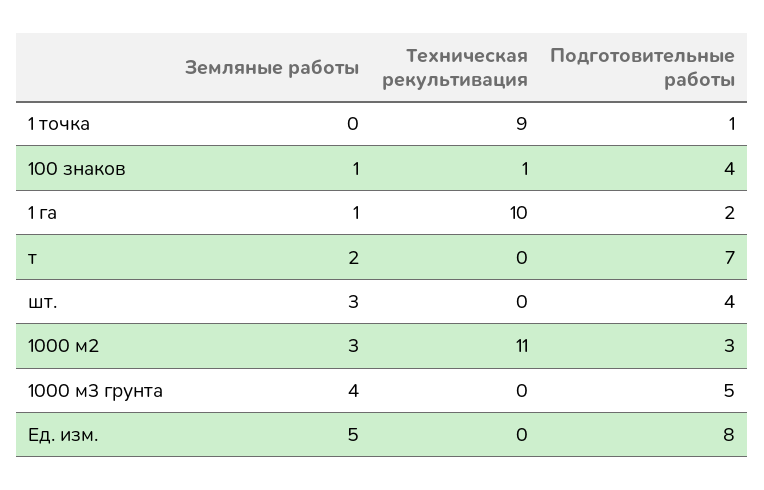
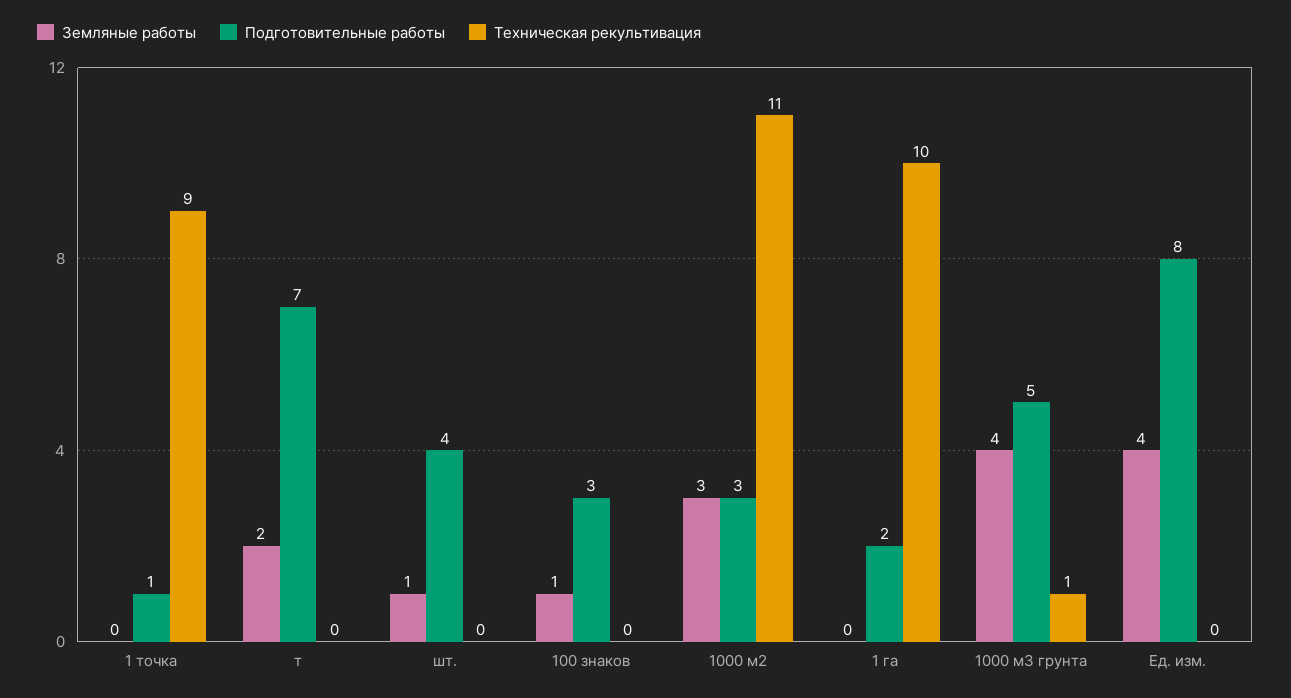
  {
    "Земляные работы": {
      "1 точка": 0,
      "100 знаков": 1,
-     "1 га": 1,
+     "1 га": 0,
      "т": 2,
-     "шт.": 3,
+     "шт.": 1,
      "1000 м2": 3,
      "1000 м3 грунта": 4,
-     "Ед. изм.": 5
+     "Ед. изм.": 4
    },
    "Техническая рекультивация": {
      "1 точка": 9,
-     "100 знаков": 1,
+     "100 знаков": 0,
      "1 га": 10,
      "т": 0,
      "шт.": 0,
      "1000 м2": 11,
-     "1000 м3 грунта": 0,
+     "1000 м3 грунта": 1,
      "Ед. изм.": 0
    },
    "Подготовительные работы": {
      "1 точка": 1,
-     "100 знаков": 4,
+     "100 знаков": 3,
      "1 га": 2,
      "т": 7,
      "шт.": 4,
      "1000 м2": 3,
      "1000 м3 грунта": 5,
      "Ед. изм.": 8
    }
  }

